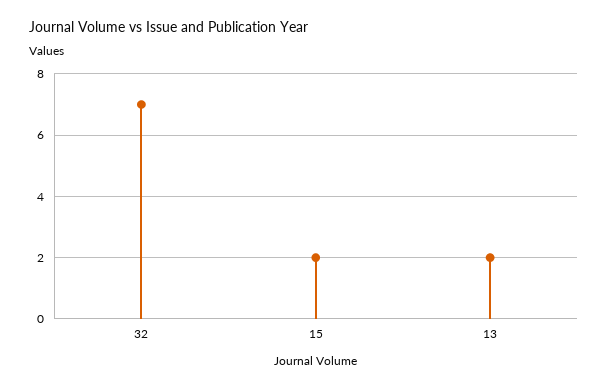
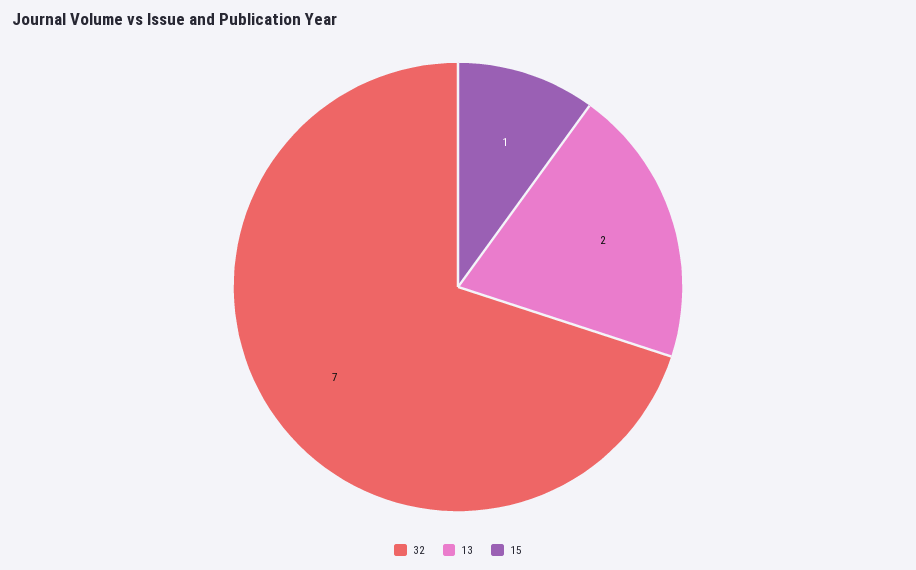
  {
    "32": 7,
-   "15": 2,
+   "15": 1,
    "13": 2
  }

